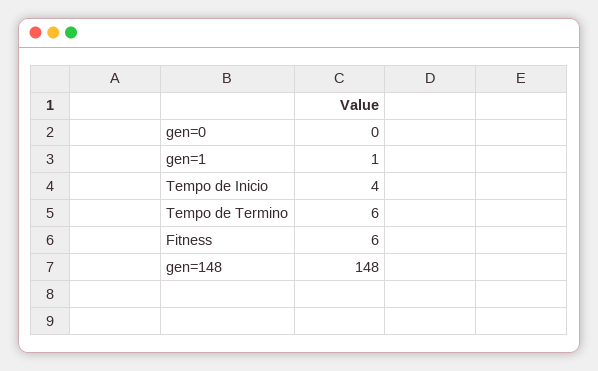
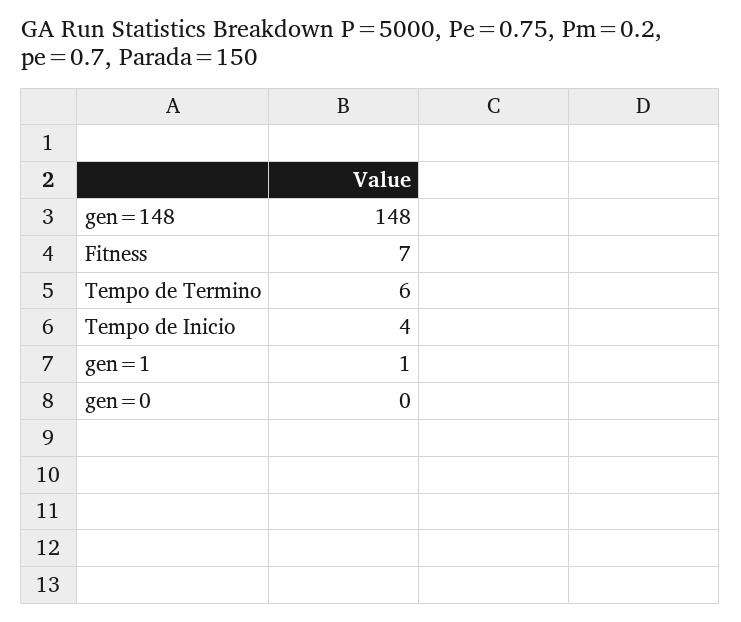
  {
    "gen=0": 0,
    "gen=1": 1,
    "Tempo de Inicio": 4,
    "Tempo de Termino": 6,
-   "Fitness": 6,
+   "Fitness": 7,
    "gen=148": 148
  }

